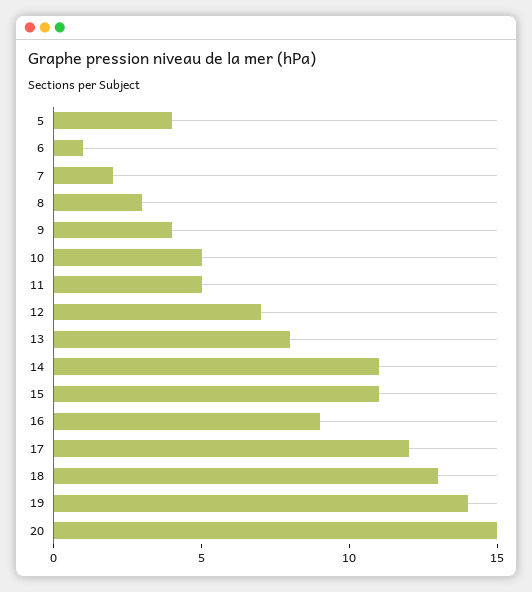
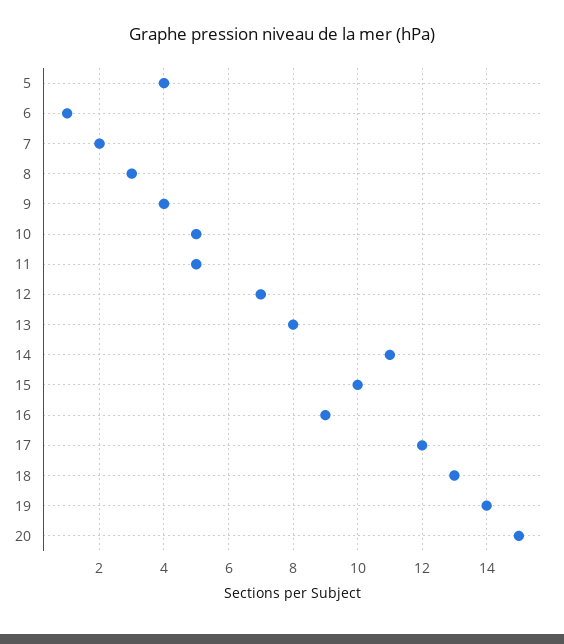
  {
    "5": 4,
    "6": 1,
    "7": 2,
    "8": 3,
    "9": 4,
    "10": 5,
    "11": 5,
    "12": 7,
    "13": 8,
    "14": 11,
-   "15": 11,
+   "15": 10,
    "16": 9,
    "17": 12,
    "18": 13,
    "19": 14,
    "20": 15
  }

